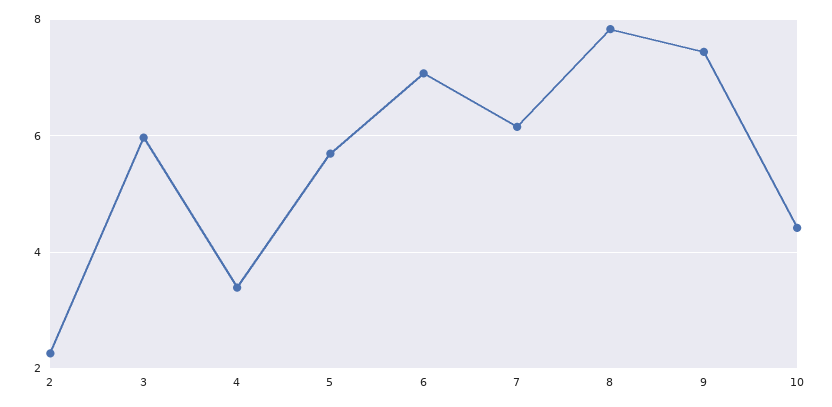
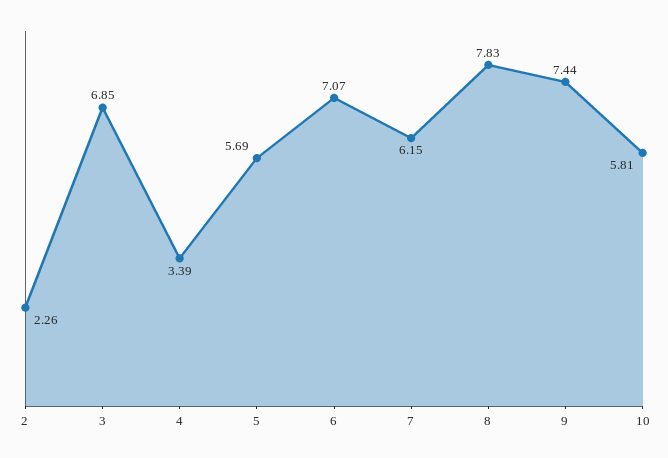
  {
    "2": 2.26,
-   "3": 6,
+   "3": 6.85,
    "4": 3.39,
    "5": 5.69,
    "6": 7.07,
    "7": 6.15,
    "8": 7.83,
    "9": 7.44,
-   "10": 4.4
+   "10": 5.81
  }

